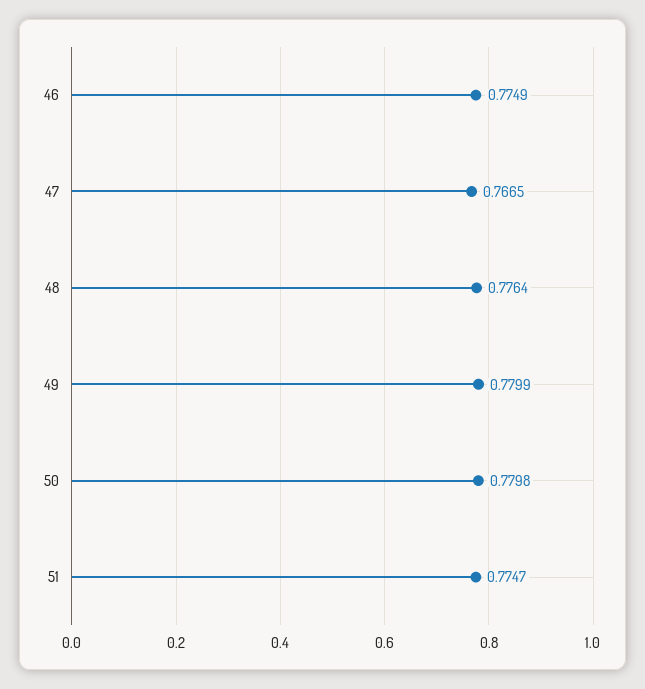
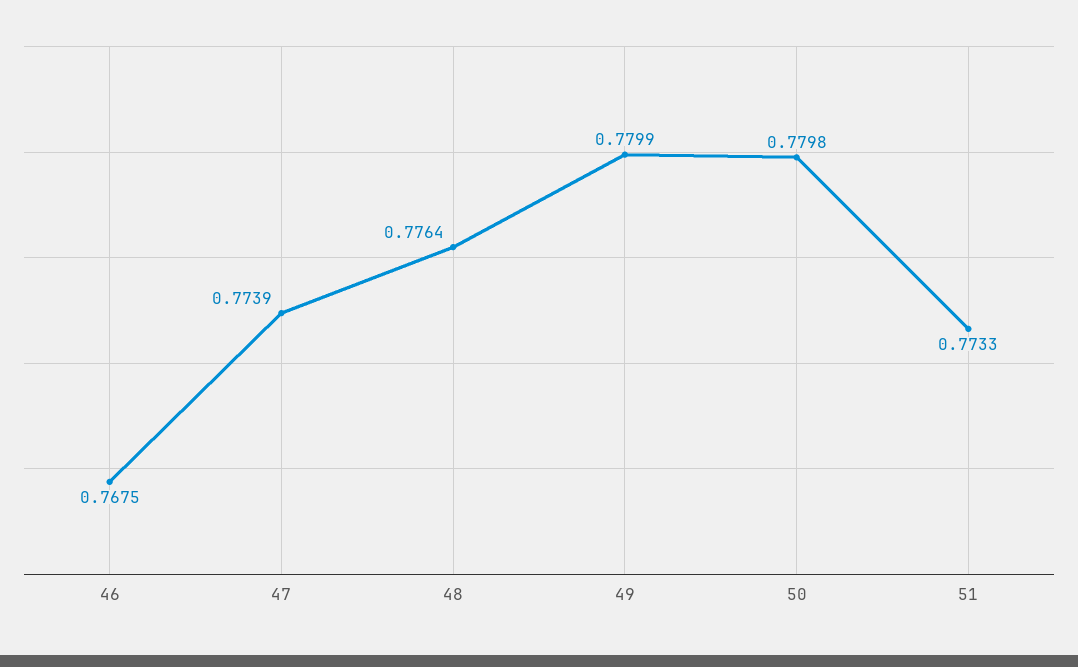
  {
-   "46": 0.7749,
+   "46": 0.7675,
-   "47": 0.7665,
+   "47": 0.7739,
    "48": 0.7764,
    "49": 0.7799,
    "50": 0.7798,
-   "51": 0.7747
+   "51": 0.7733
  }

